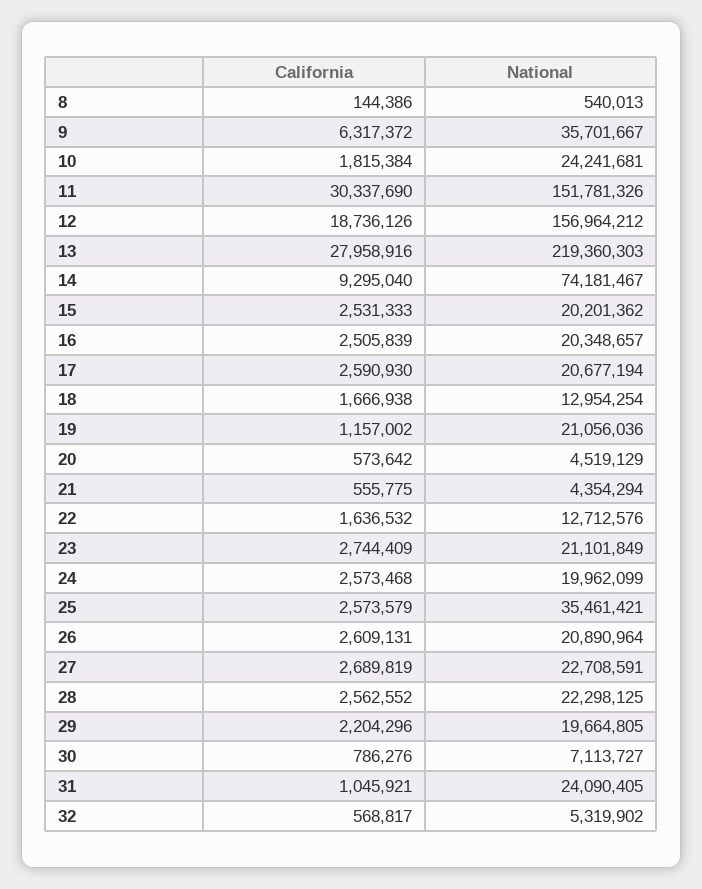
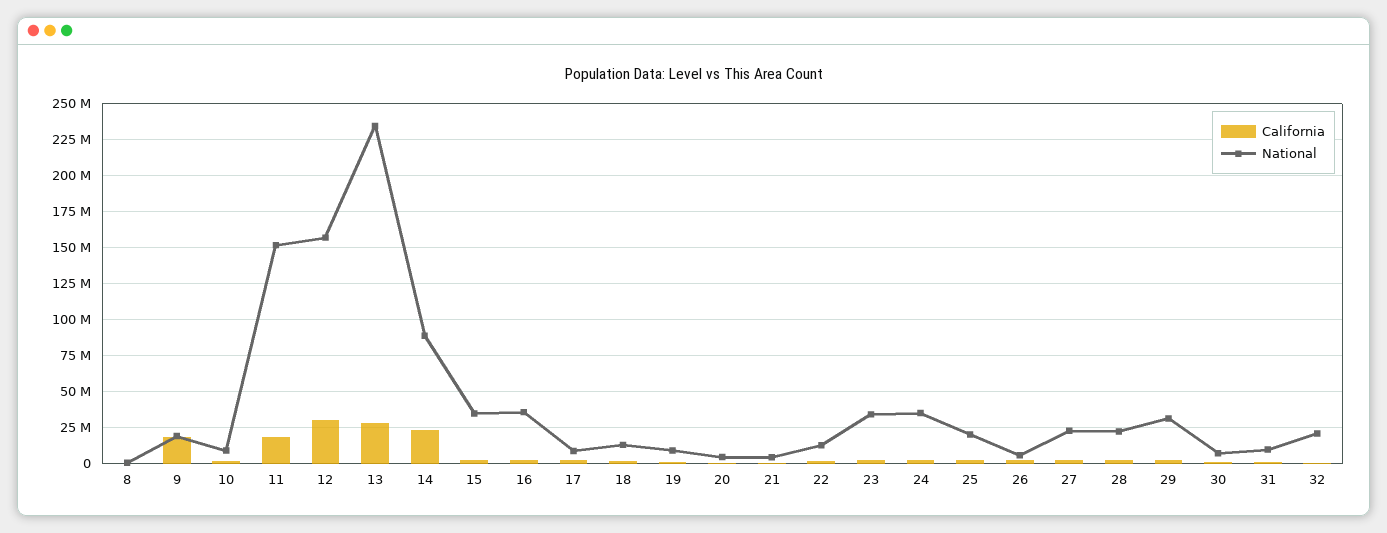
  {
    "California": {
      "8": 144386,
-     "9": 6317372,
+     "9": 20000000,
      "10": 1815384,
-     "11": 30337690,
+     "11": 20000000,
-     "12": 18736126,
+     "12": 30000000,
      "13": 27958916,
-     "14": 9295040,
+     "14": 25000000,
      "15": 2531333,
      "16": 2505839,
      "17": 2590930,
      "18": 1666938,
      "19": 1157002,
      "20": 573642,
      "21": 555775,
      "22": 1636532,
      "23": 2744409,
      "24": 2573468,
      "25": 2573579,
      "26": 2609131,
      "27": 2689819,
      "28": 2562552,
      "29": 2204296,
      "30": 786276,
      "31": 1045921,
      "32": 568817
    },
    "National": {
      "8": 540013,
-     "9": 35701667,
+     "9": 20000000,
-     "10": 24241681,
+     "10": 10000000,
      "11": 151781326,
      "12": 156964212,
-     "13": 219360303,
+     "13": 235000000,
-     "14": 74181467,
+     "14": 90000000,
-     "15": 20201362,
+     "15": 35000000,
-     "16": 20348657,
+     "16": 35000000,
-     "17": 20677194,
+     "17": 10000000,
      "18": 12954254,
-     "19": 21056036,
+     "19": 10000000,
      "20": 4519129,
      "21": 4354294,
      "22": 12712576,
-     "23": 21101849,
+     "23": 35000000,
-     "24": 19962099,
+     "24": 35000000,
-     "25": 35461421,
+     "25": 20000000,
-     "26": 20890964,
+     "26": 5000000,
      "27": 22708591,
      "28": 22298125,
-     "29": 19664805,
+     "29": 30000000,
      "30": 7113727,
-     "31": 24090405,
+     "31": 10000000,
-     "32": 5319902
+     "32": 20000000
    }
  }

